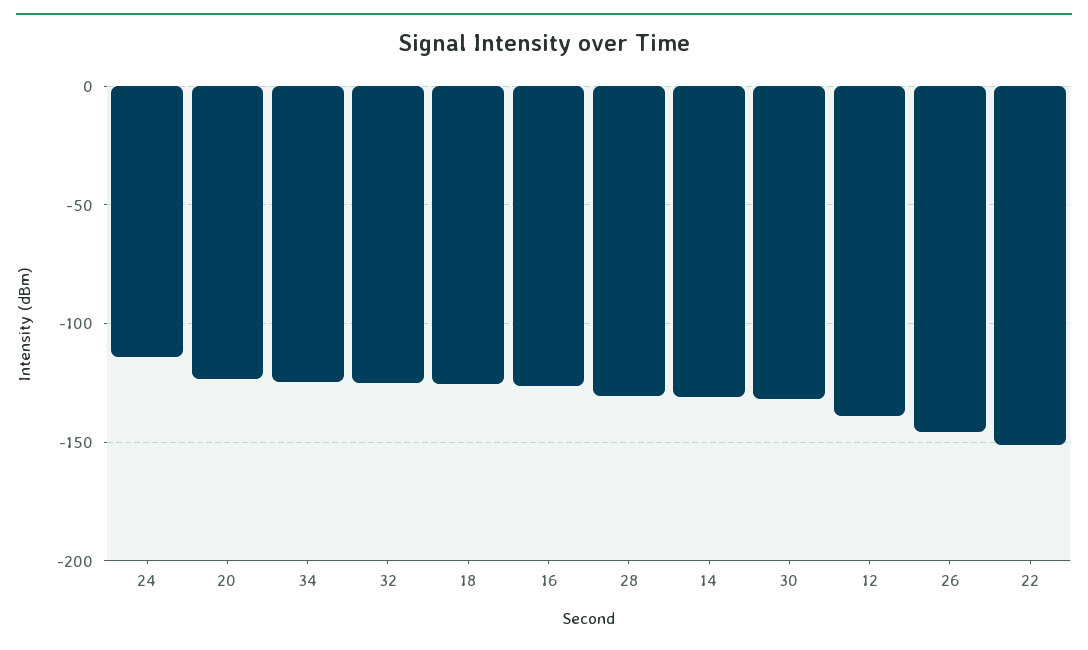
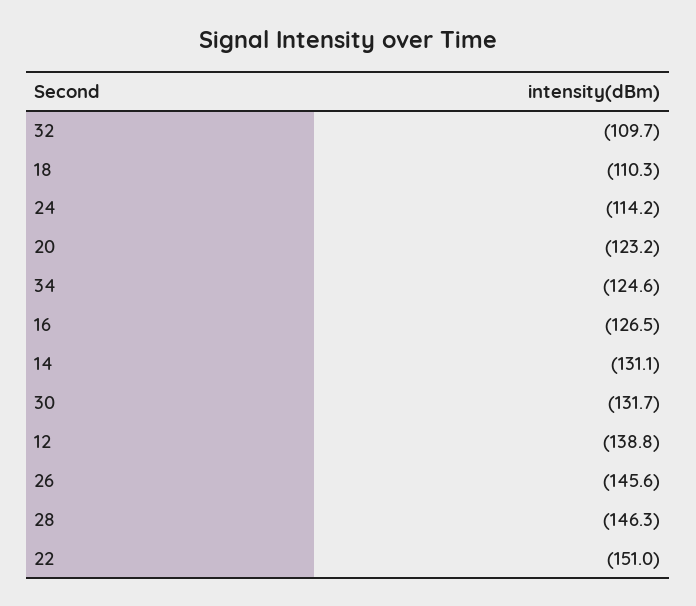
  {
    "24": -114.2,
    "20": -123.2,
    "34": -124.6,
-   "32": -125,
+   "32": -109.7,
-   "18": -125,
+   "18": -110.3,
    "16": -126.5,
-   "28": -130,
+   "28": -146.3,
    "14": -131.1,
    "30": -131.7,
    "12": -138.8,
    "26": -145.6,
    "22": -151
  }

